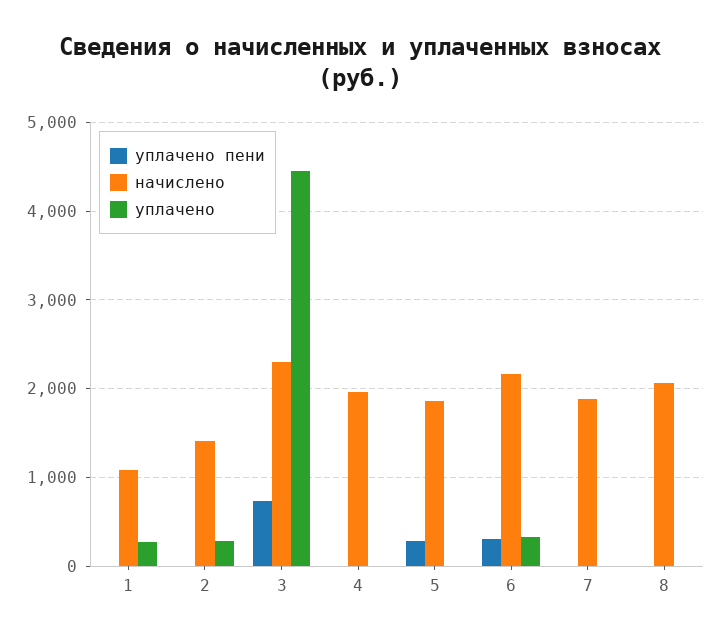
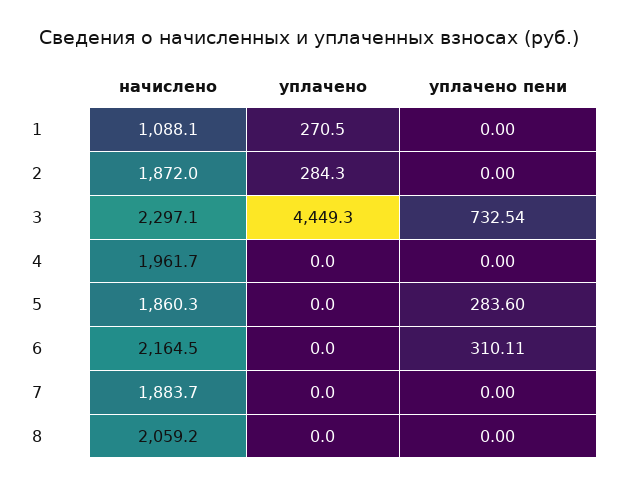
  {
    "уплачено пени": {
      "1": 0,
      "2": 0,
      "3": 732.54,
      "4": 0,
      "5": 283.6,
      "6": 310.11,
      "7": 0,
      "8": 0
    },
    "начислено": {
      "1": 1088.1,
-     "2": 1400,
+     "2": 1872,
      "3": 2297.1,
      "4": 1961.7,
      "5": 1860.3,
      "6": 2164.5,
      "7": 1883.7,
      "8": 2059.2
    },
    "уплачено": {
      "1": 270.5,
      "2": 284.3,
      "3": 4449.3,
      "4": 0,
      "5": 0,
-     "6": 300,
+     "6": 0,
      "7": 0,
      "8": 0
    }
  }

